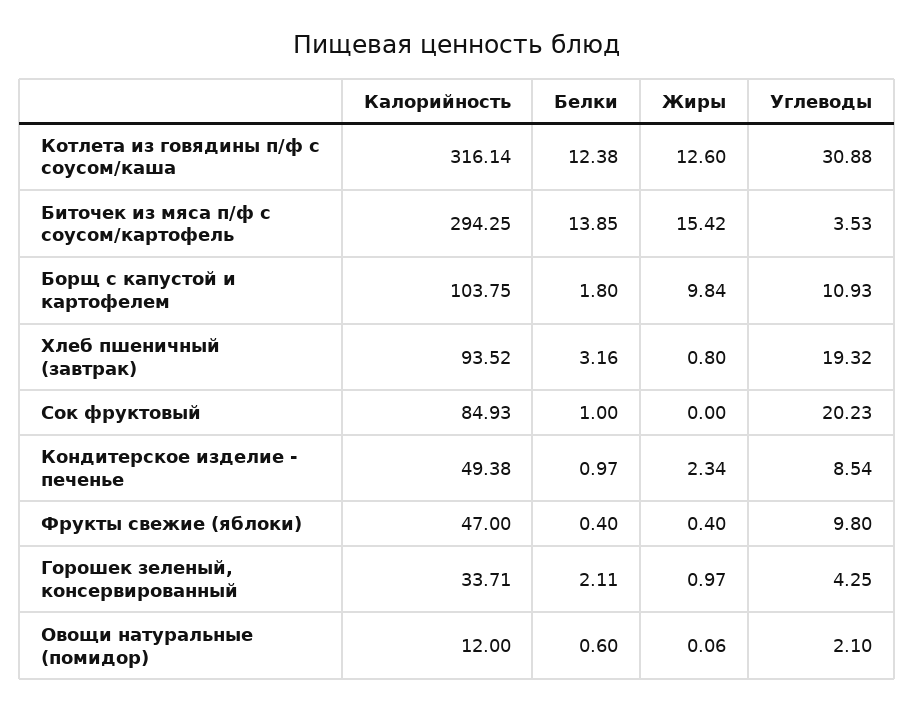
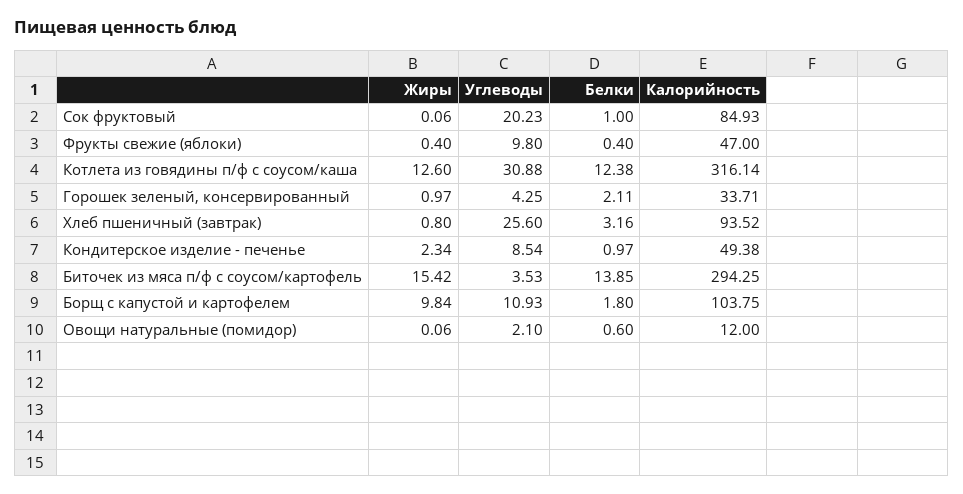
  {
    "Калорийность": {
      "Котлета из говядины п/ф с соусом/каша": 316.14,
      "Биточек из мяса п/ф с соусом/картофель": 294.25,
      "Борщ с капустой и картофелем": 103.75,
      "Хлеб пшеничный (завтрак)": 93.52,
      "Сок фруктовый": 84.93,
      "Кондитерское изделие - печенье": 49.38,
      "Фрукты свежие (яблоки)": 47,
      "Горошек зеленый, консервированный": 33.71,
      "Овощи натуральные (помидор)": 12
    },
    "Белки": {
      "Котлета из говядины п/ф с соусом/каша": 12.38,
      "Биточек из мяса п/ф с соусом/картофель": 13.85,
      "Борщ с капустой и картофелем": 1.8,
      "Хлеб пшеничный (завтрак)": 3.16,
      "Сок фруктовый": 1,
      "Кондитерское изделие - печенье": 0.97,
      "Фрукты свежие (яблоки)": 0.4,
      "Горошек зеленый, консервированный": 2.11,
      "Овощи натуральные (помидор)": 0.6
    },
    "Жиры": {
      "Котлета из говядины п/ф с соусом/каша": 12.6,
      "Биточек из мяса п/ф с соусом/картофель": 15.42,
      "Борщ с капустой и картофелем": 9.84,
      "Хлеб пшеничный (завтрак)": 0.8,
-     "Сок фруктовый": 0,
+     "Сок фруктовый": 0.06,
      "Кондитерское изделие - печенье": 2.34,
      "Фрукты свежие (яблоки)": 0.4,
      "Горошек зеленый, консервированный": 0.97,
      "Овощи натуральные (помидор)": 0.06
    },
    "Углеводы": {
      "Котлета из говядины п/ф с соусом/каша": 30.88,
      "Биточек из мяса п/ф с соусом/картофель": 3.53,
      "Борщ с капустой и картофелем": 10.93,
-     "Хлеб пшеничный (завтрак)": 19.32,
+     "Хлеб пшеничный (завтрак)": 25.6,
      "Сок фруктовый": 20.23,
      "Кондитерское изделие - печенье": 8.54,
      "Фрукты свежие (яблоки)": 9.8,
      "Горошек зеленый, консервированный": 4.25,
      "Овощи натуральные (помидор)": 2.1
    }
  }

